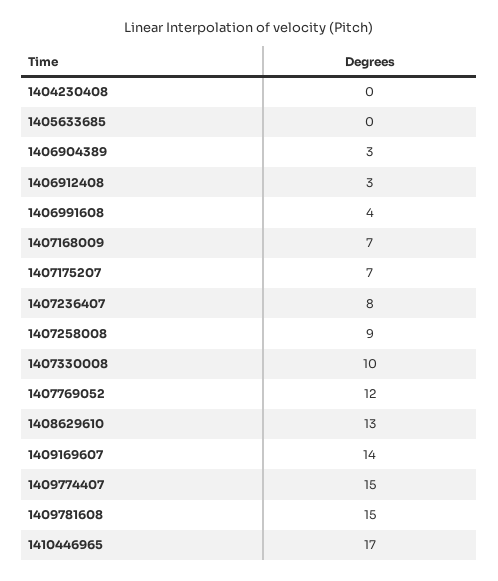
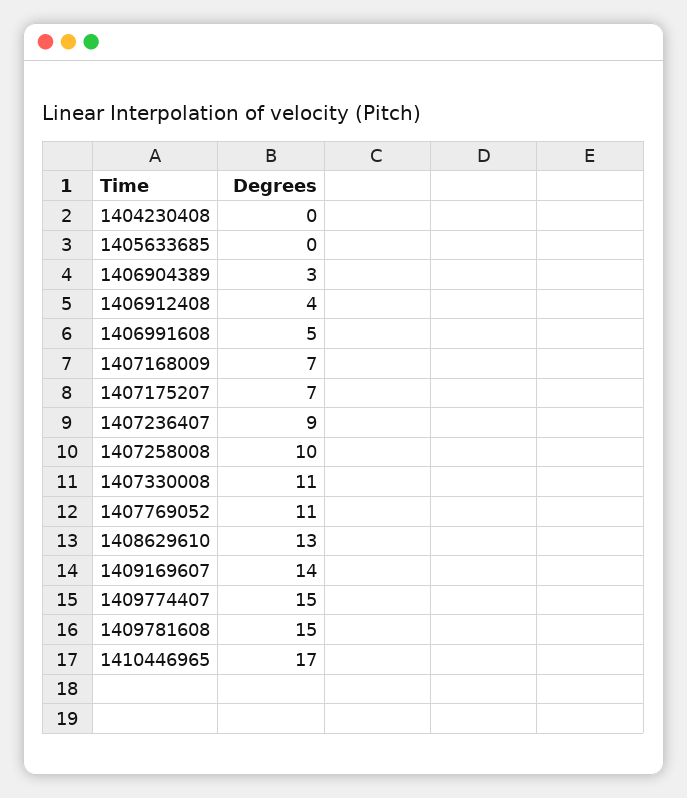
  {
    "1404230408": 0,
    "1405633685": 0,
    "1406904389": 3,
-   "1406912408": 3,
+   "1406912408": 4,
-   "1406991608": 4,
+   "1406991608": 5,
    "1407168009": 7,
    "1407175207": 7,
-   "1407236407": 8,
+   "1407236407": 9,
-   "1407258008": 9,
+   "1407258008": 10,
-   "1407330008": 10,
+   "1407330008": 11,
-   "1407769052": 12,
+   "1407769052": 11,
    "1408629610": 13,
    "1409169607": 14,
    "1409774407": 15,
    "1409781608": 15,
    "1410446965": 17
  }

